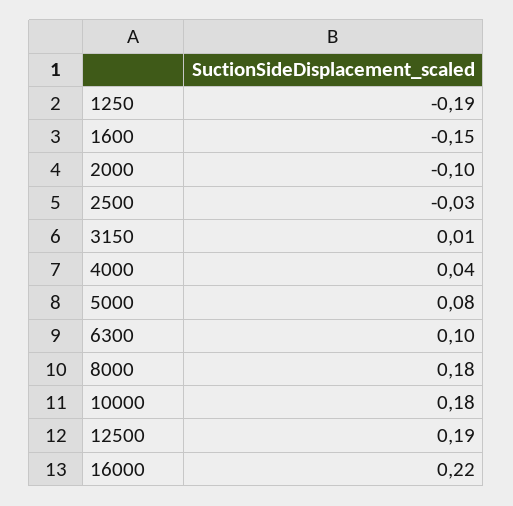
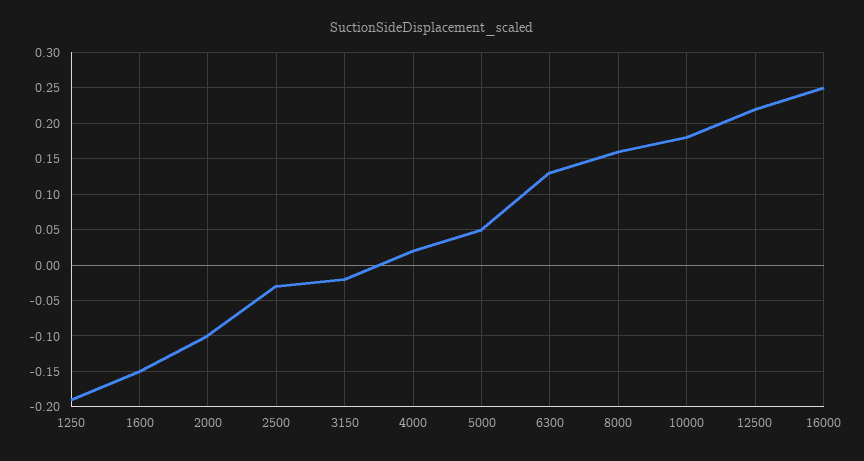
  {
    "1250": -0.19,
    "1600": -0.15,
    "2000": -0.1,
    "2500": -0.03,
-   "3150": 0.01,
+   "3150": -0.02,
-   "4000": 0.04,
+   "4000": 0.02,
-   "5000": 0.08,
+   "5000": 0.05,
-   "6300": 0.1,
+   "6300": 0.13,
-   "8000": 0.18,
+   "8000": 0.16,
    "10000": 0.18,
-   "12500": 0.19,
+   "12500": 0.22,
-   "16000": 0.22
+   "16000": 0.25
  }

